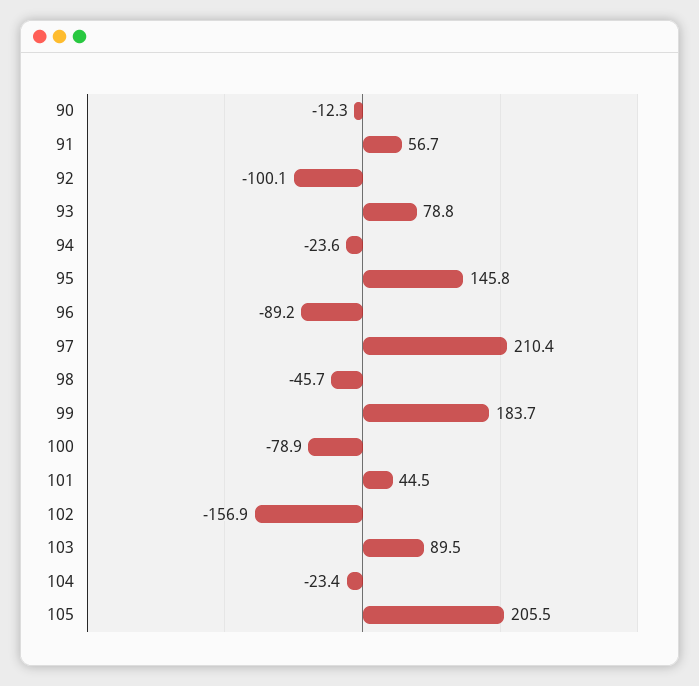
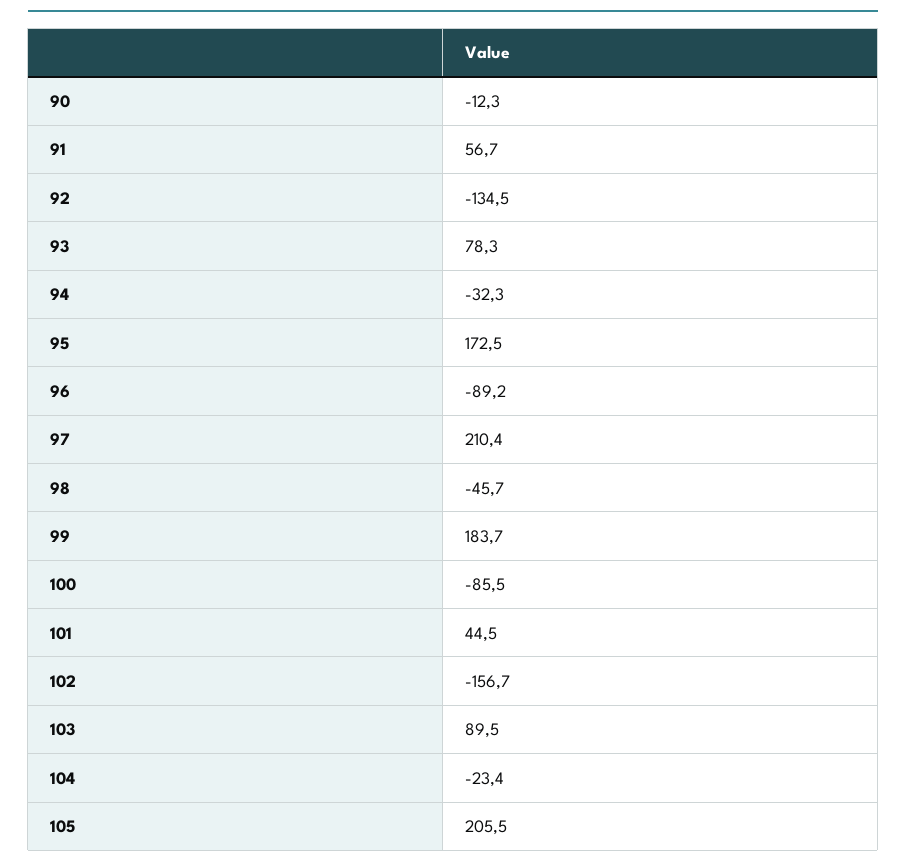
  {
    "90": -12.3,
    "91": 56.7,
-   "92": -100.1,
+   "92": -134.5,
-   "93": 78.8,
+   "93": 78.3,
-   "94": -23.6,
+   "94": -32.3,
-   "95": 145.8,
+   "95": 172.5,
    "96": -89.2,
    "97": 210.4,
    "98": -45.7,
    "99": 183.7,
-   "100": -78.9,
+   "100": -85.5,
    "101": 44.5,
-   "102": -156.9,
+   "102": -156.7,
    "103": 89.5,
    "104": -23.4,
    "105": 205.5
  }

